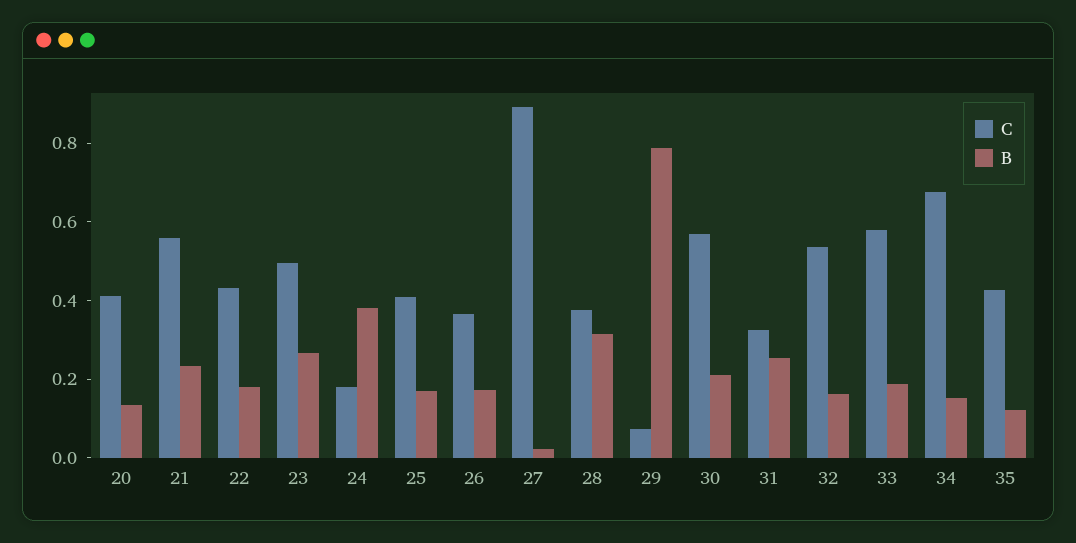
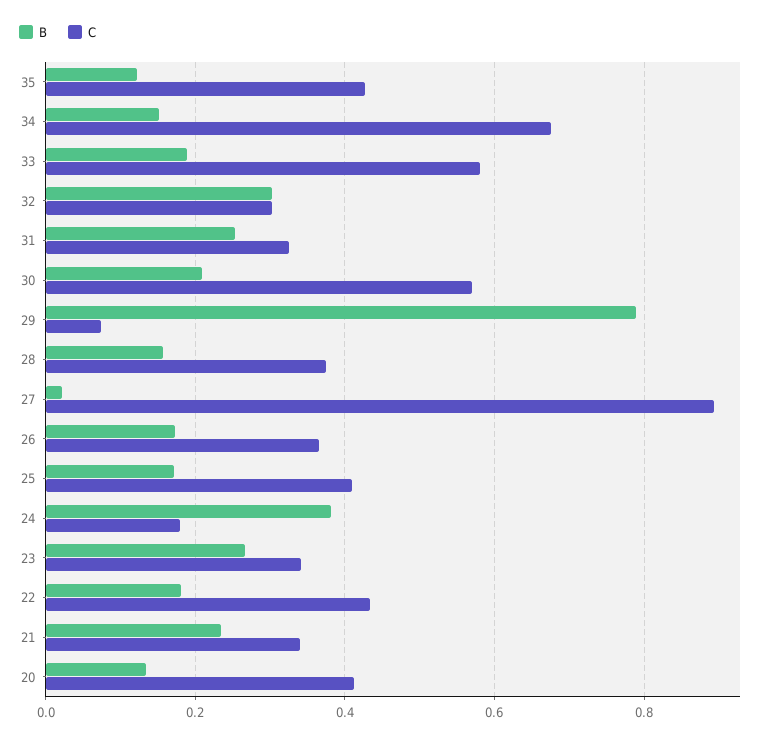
  {
    "C": {
      "20": 0.42,
-     "21": 0.55,
+     "21": 0.34,
      "22": 0.44,
-     "23": 0.5,
+     "23": 0.34,
      "24": 0.18,
      "25": 0.4,
      "26": 0.36,
      "27": 0.9,
      "28": 0.38,
      "29": 0.08,
      "30": 0.56,
      "31": 0.32,
-     "32": 0.55,
+     "32": 0.3,
      "33": 0.58,
      "34": 0.68,
      "35": 0.42
    },
    "B": {
      "20": 0.14,
      "21": 0.24,
      "22": 0.18,
      "23": 0.26,
      "24": 0.38,
      "25": 0.18,
      "26": 0.18,
      "27": 0.02,
-     "28": 0.3,
+     "28": 0.16,
      "29": 0.78,
      "30": 0.2,
      "31": 0.26,
-     "32": 0.15,
+     "32": 0.3,
      "33": 0.18,
      "34": 0.16,
      "35": 0.12
    }
  }

